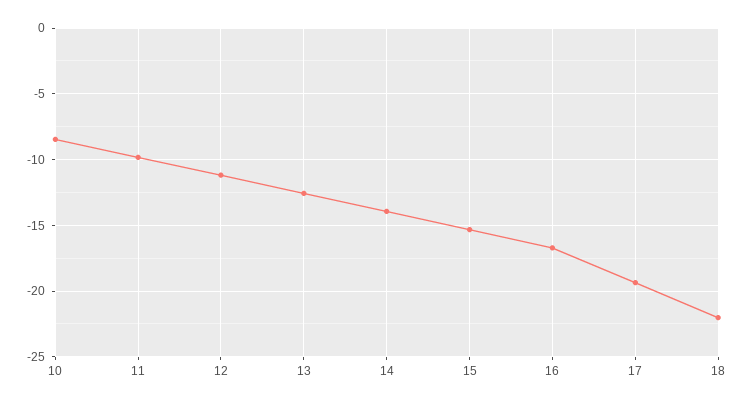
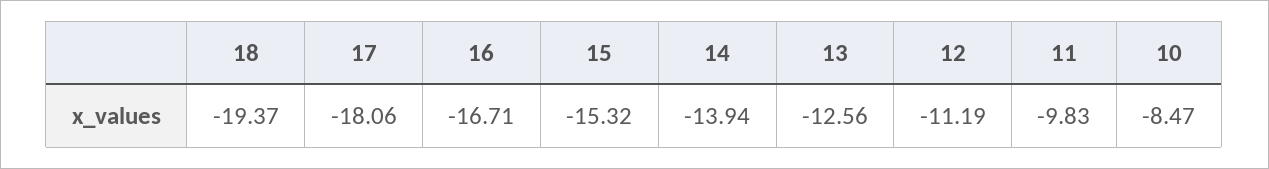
  {
    "10": -8.47,
    "11": -9.83,
    "12": -11.19,
    "13": -12.56,
    "14": -13.94,
    "15": -15.32,
    "16": -16.71,
-   "17": -19.5,
+   "17": -18.06,
-   "18": -22
+   "18": -19.37
  }

